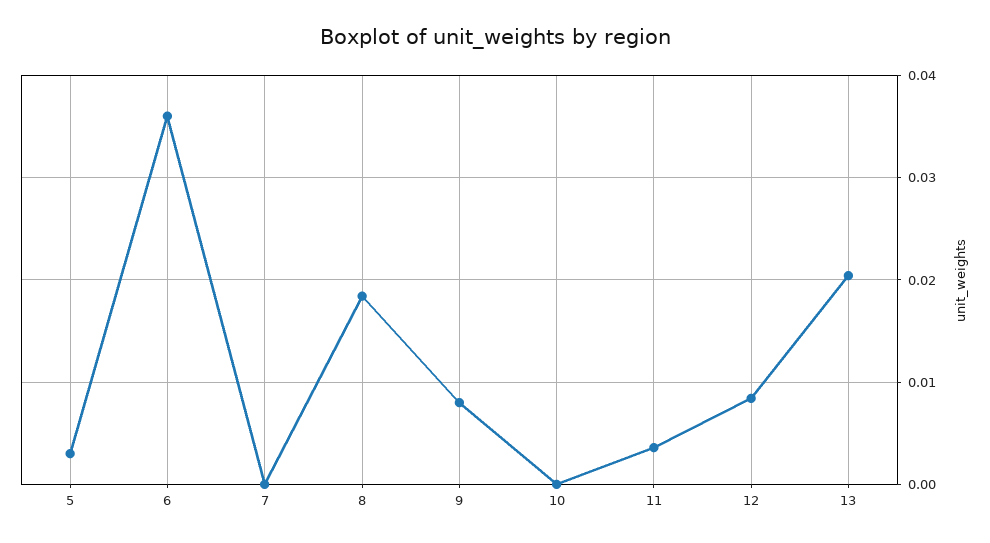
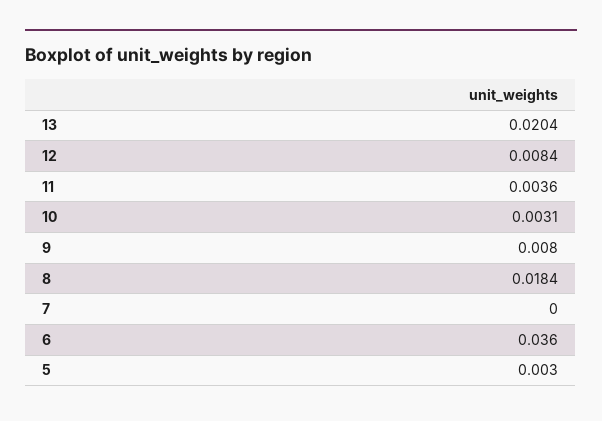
  {
    "5": 0.003,
    "6": 0.036,
    "7": 0,
    "8": 0.0184,
    "9": 0.008,
-   "10": 0,
+   "10": 0.0031,
    "11": 0.0036,
    "12": 0.0084,
    "13": 0.0204
  }

